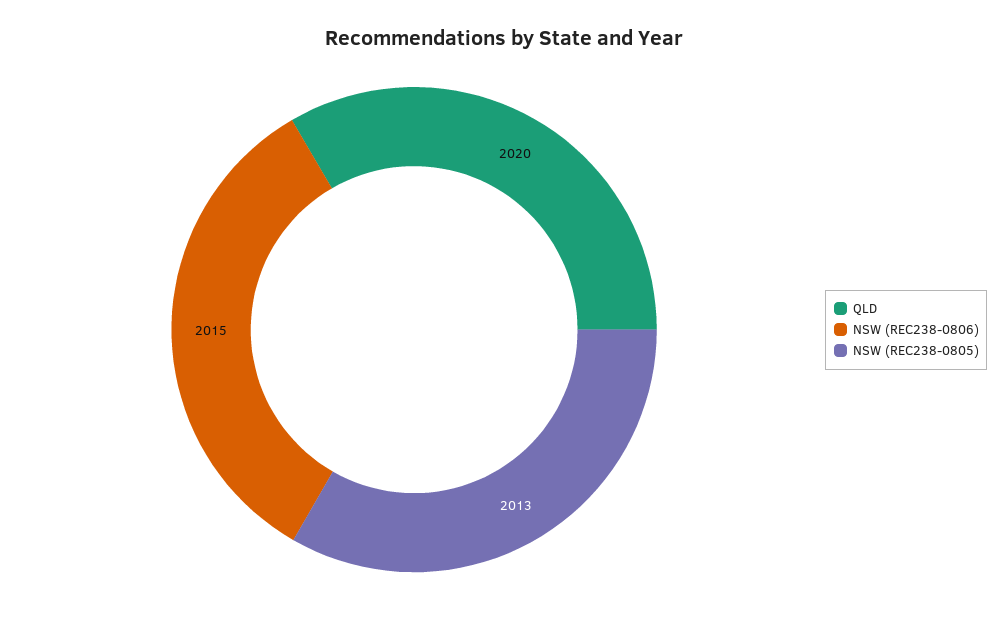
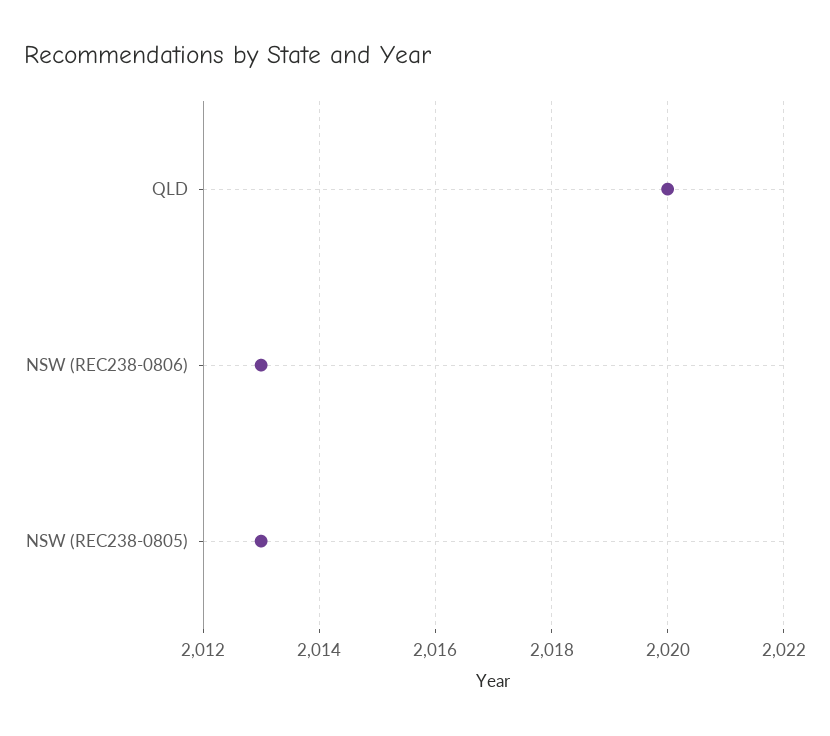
  {
    "QLD": 2020,
-   "NSW (REC238-0806)": 2015,
+   "NSW (REC238-0806)": 2013,
    "NSW (REC238-0805)": 2013
  }

